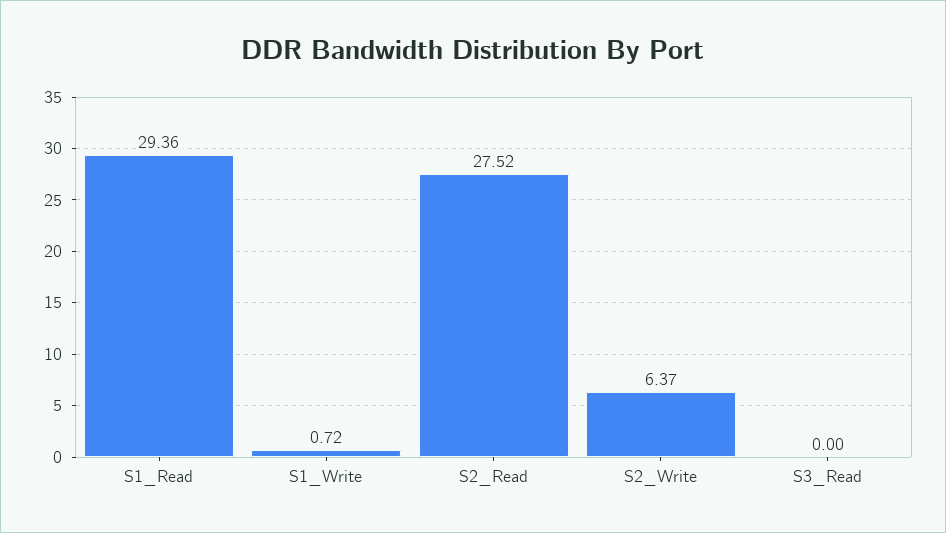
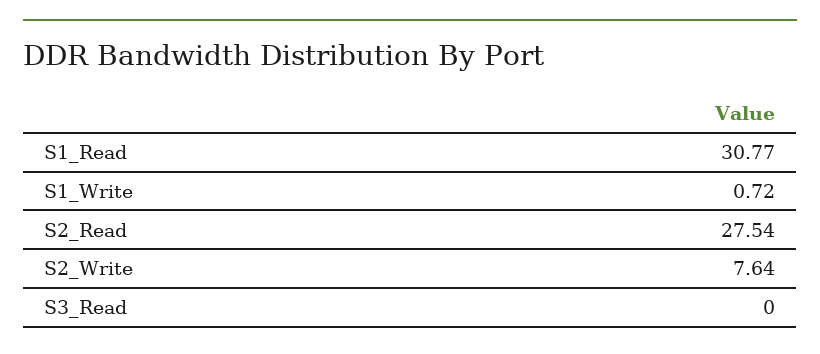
  {
-   "S1_Read": 29.36,
+   "S1_Read": 30.77,
    "S1_Write": 0.72,
-   "S2_Read": 27.52,
+   "S2_Read": 27.54,
-   "S2_Write": 6.37,
+   "S2_Write": 7.64,
    "S3_Read": 0
  }

